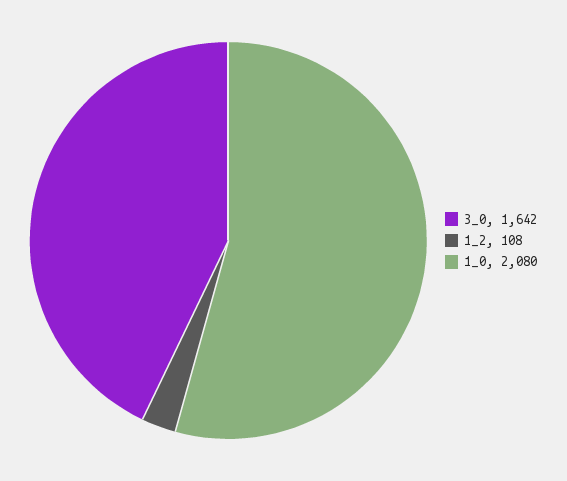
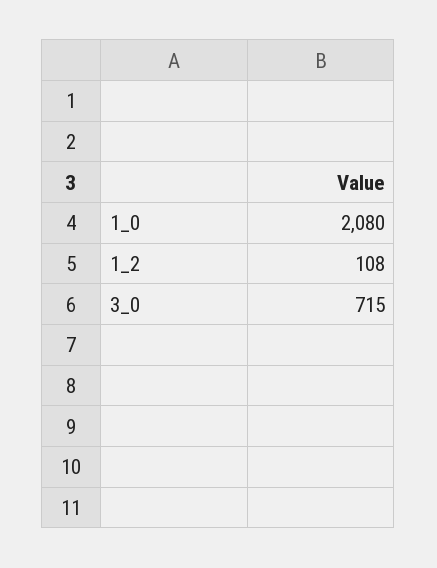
  {
-   "3_0": 1642,
+   "3_0": 715,
    "1_2": 108,
    "1_0": 2080
  }

